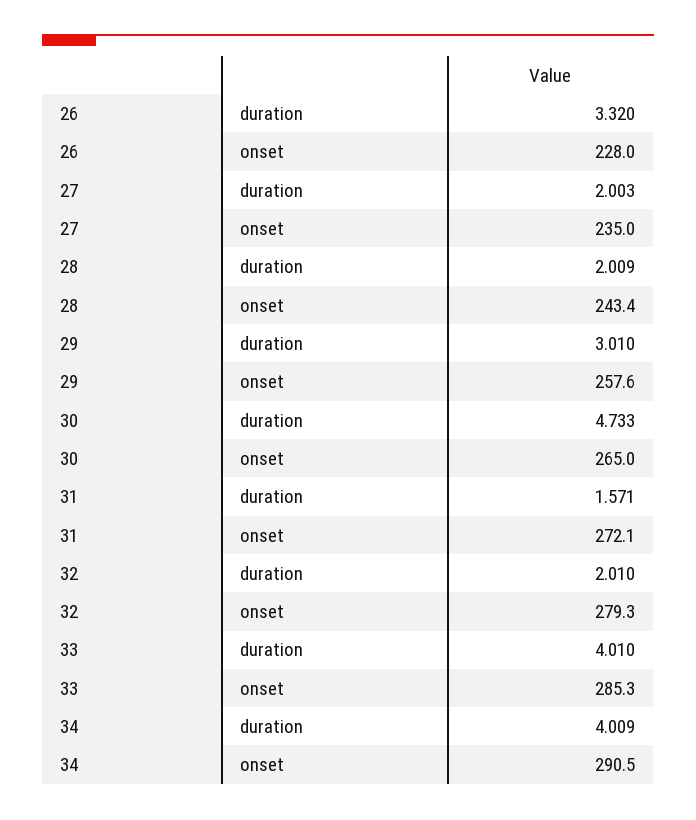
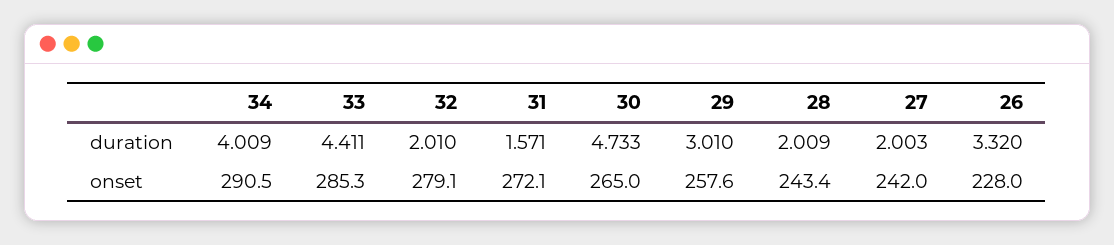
  {
    "26": {
      "duration": 3.32,
      "onset": 228
    },
    "27": {
      "duration": 2.003,
-     "onset": 235
+     "onset": 242
    },
    "28": {
      "duration": 2.009,
      "onset": 243.4
    },
    "29": {
      "duration": 3.01,
      "onset": 257.6
    },
    "30": {
      "duration": 4.733,
      "onset": 265
    },
    "31": {
      "duration": 1.571,
      "onset": 272.1
    },
    "32": {
      "duration": 2.01,
-     "onset": 279.3
+     "onset": 279.1
    },
    "33": {
-     "duration": 4.01,
+     "duration": 4.411,
      "onset": 285.3
    },
    "34": {
      "duration": 4.009,
      "onset": 290.5
    }
  }

